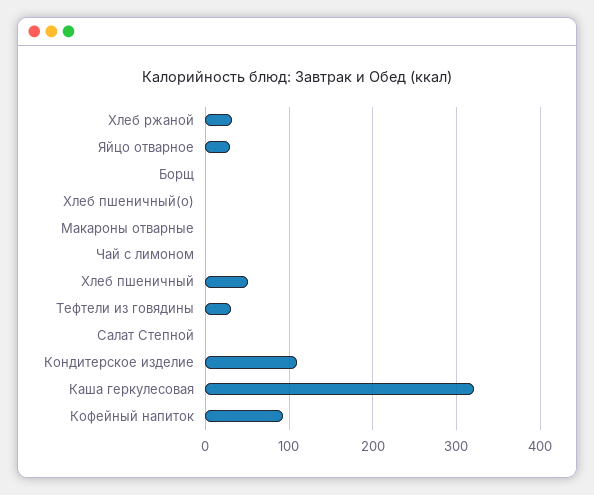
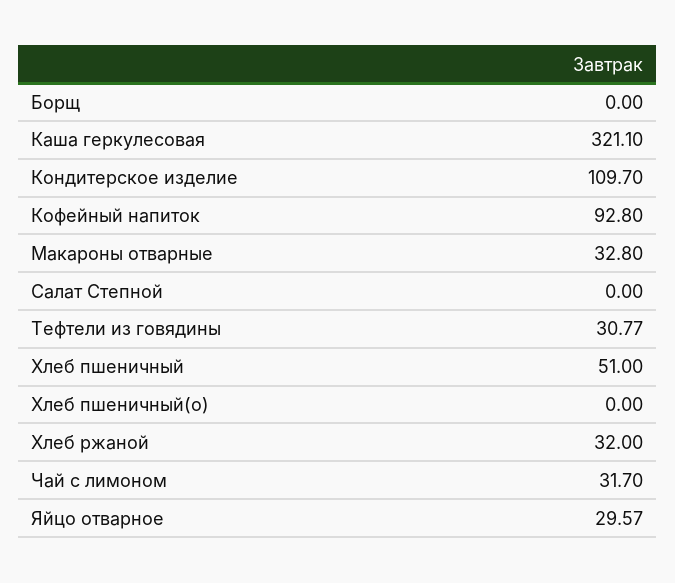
  {
    "Хлеб ржаной": 32,
    "Яйцо отварное": 29.57,
    "Борщ": 0,
    "Хлеб пшеничный(о)": 0,
-   "Макароны отварные": 0,
+   "Макароны отварные": 32.8,
-   "Чай с лимоном": 0,
+   "Чай с лимоном": 31.7,
    "Хлеб пшеничный": 51,
    "Тефтели из говядины": 30.77,
    "Салат Степной": 0,
    "Кондитерское изделие": 109.7,
    "Каша геркулесовая": 321.1,
    "Кофейный напиток": 92.8
  }

